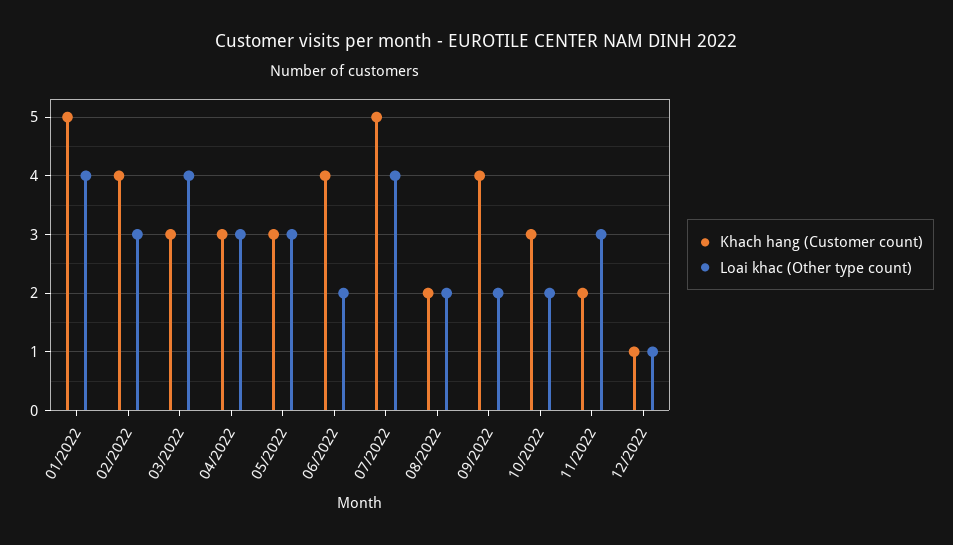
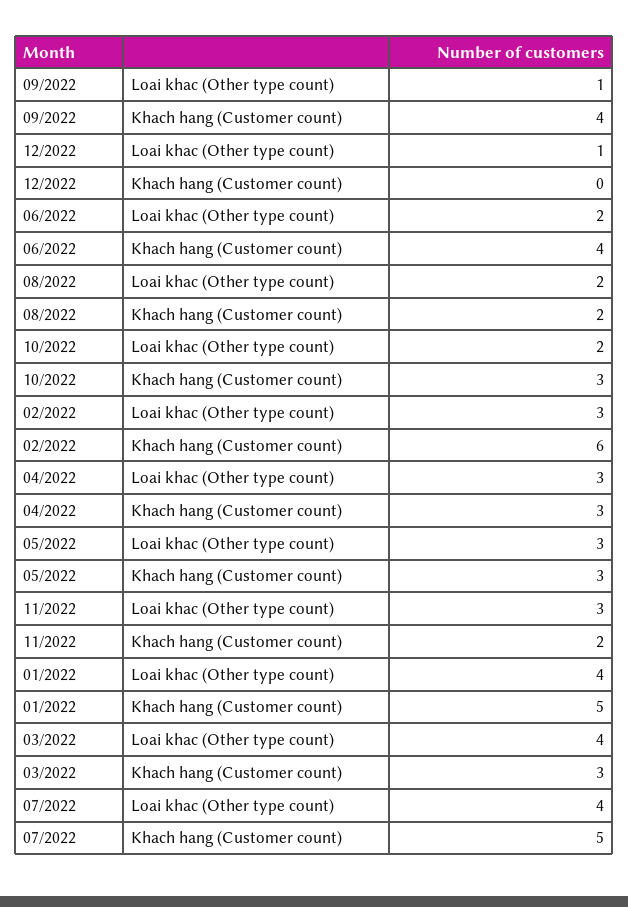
  {
    "Khach hang (Customer count)": {
      "01/2022": 5,
-     "02/2022": 4,
+     "02/2022": 6,
      "03/2022": 3,
      "04/2022": 3,
      "05/2022": 3,
      "06/2022": 4,
      "07/2022": 5,
      "08/2022": 2,
      "09/2022": 4,
      "10/2022": 3,
      "11/2022": 2,
-     "12/2022": 1
+     "12/2022": 0
    },
    "Loai khac (Other type count)": {
      "01/2022": 4,
      "02/2022": 3,
      "03/2022": 4,
      "04/2022": 3,
      "05/2022": 3,
      "06/2022": 2,
      "07/2022": 4,
      "08/2022": 2,
-     "09/2022": 2,
+     "09/2022": 1,
      "10/2022": 2,
      "11/2022": 3,
      "12/2022": 1
    }
  }

